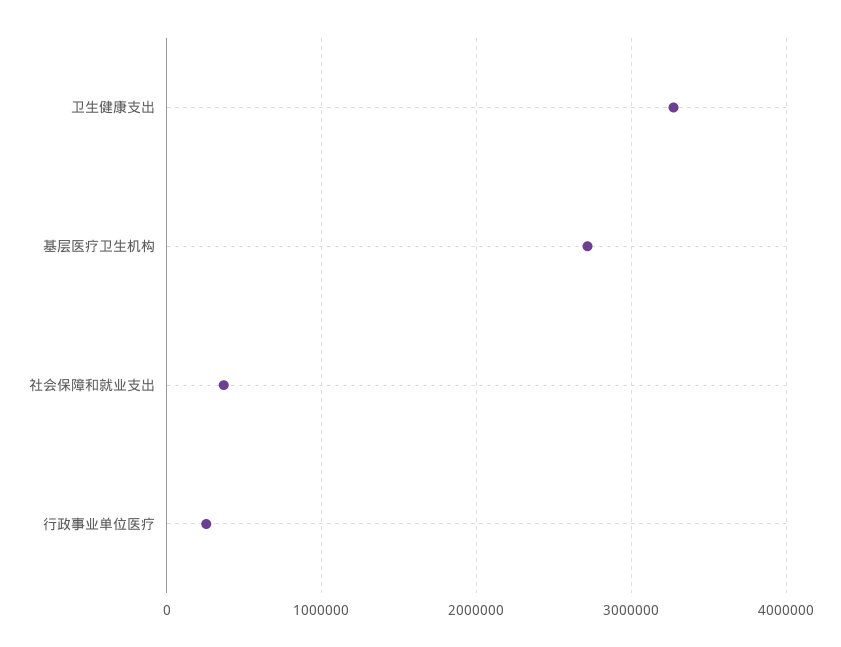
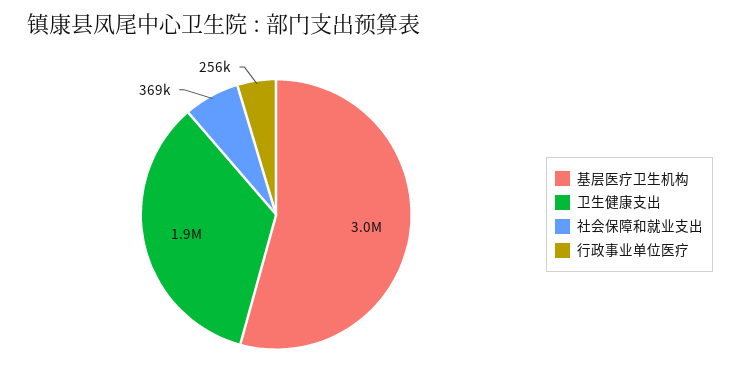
  {
-   "卫生健康支出": 3300000,
+   "卫生健康支出": 1900000,
-   "基层医疗卫生机构": 2700000,
+   "基层医疗卫生机构": 3000000,
    "社会保障和就业支出": 369000,
    "行政事业单位医疗": 256000
  }

